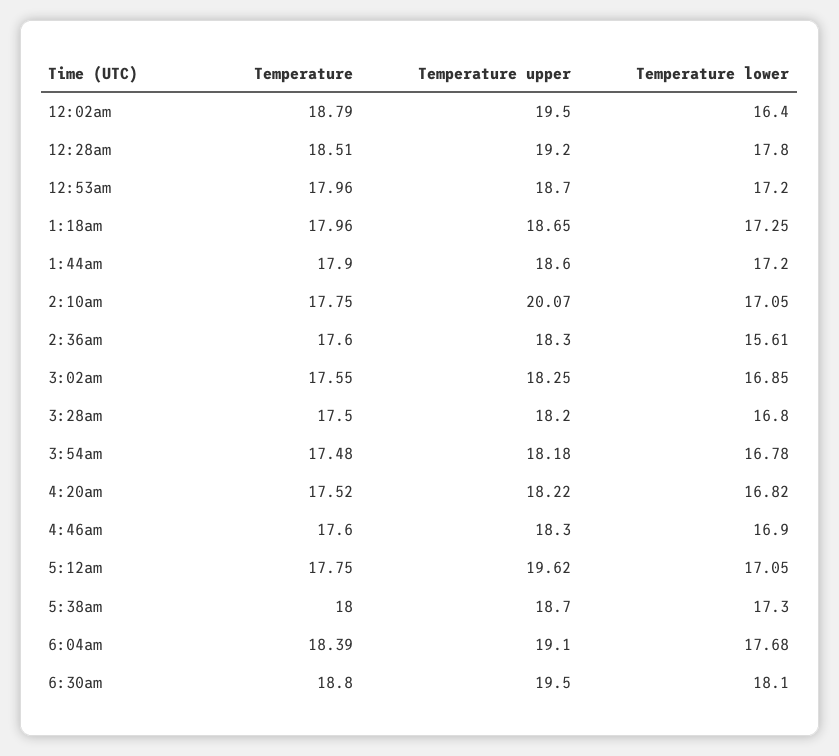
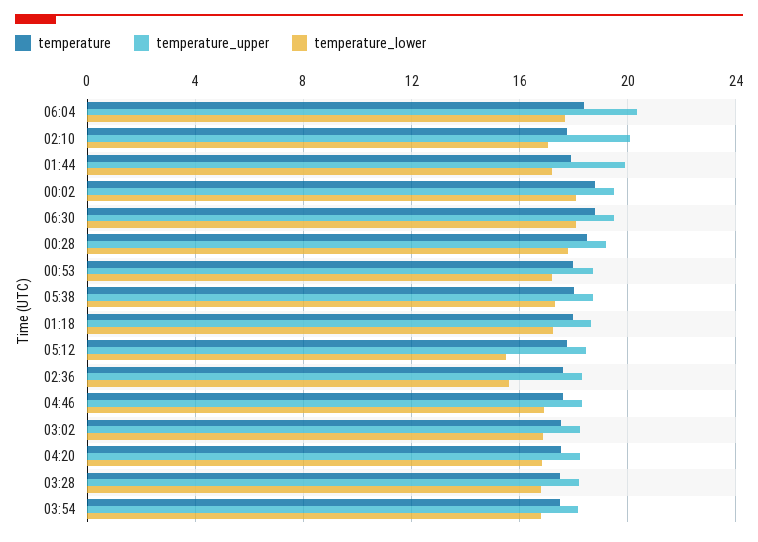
  {
    "Temperature": {
      "12:02am": 18.79,
      "12:28am": 18.51,
      "12:53am": 17.96,
      "1:18am": 17.96,
      "1:44am": 17.9,
      "2:10am": 17.75,
      "2:36am": 17.6,
      "3:02am": 17.55,
      "3:28am": 17.5,
      "3:54am": 17.48,
      "4:20am": 17.52,
      "4:46am": 17.6,
      "5:12am": 17.75,
      "5:38am": 18,
      "6:04am": 18.39,
      "6:30am": 18.8
    },
    "Temperature upper": {
      "12:02am": 19.5,
      "12:28am": 19.2,
      "12:53am": 18.7,
      "1:18am": 18.65,
-     "1:44am": 18.6,
+     "1:44am": 20,
      "2:10am": 20.07,
      "2:36am": 18.3,
      "3:02am": 18.25,
      "3:28am": 18.2,
      "3:54am": 18.18,
      "4:20am": 18.22,
      "4:46am": 18.3,
-     "5:12am": 19.62,
+     "5:12am": 18.5,
      "5:38am": 18.7,
-     "6:04am": 19.1,
+     "6:04am": 20.5,
      "6:30am": 19.5
    },
    "Temperature lower": {
-     "12:02am": 16.4,
+     "12:02am": 18,
      "12:28am": 17.8,
      "12:53am": 17.2,
      "1:18am": 17.25,
      "1:44am": 17.2,
      "2:10am": 17.05,
      "2:36am": 15.61,
      "3:02am": 16.85,
      "3:28am": 16.8,
      "3:54am": 16.78,
      "4:20am": 16.82,
      "4:46am": 16.9,
-     "5:12am": 17.05,
+     "5:12am": 15.5,
      "5:38am": 17.3,
      "6:04am": 17.68,
      "6:30am": 18.1
    }
  }

